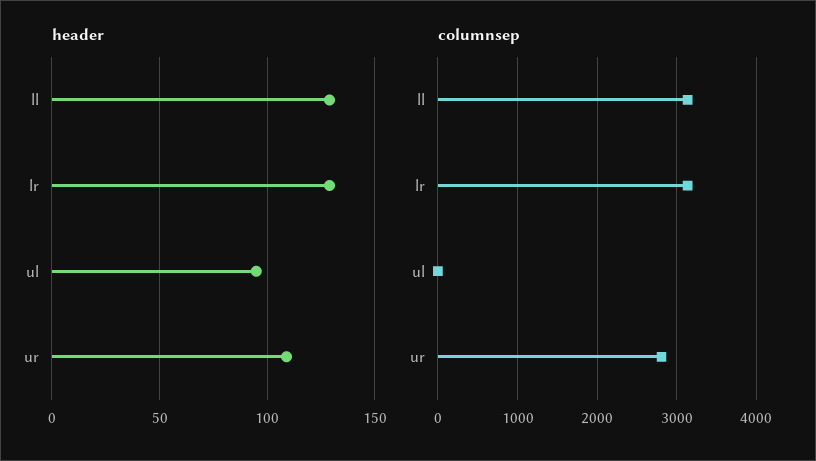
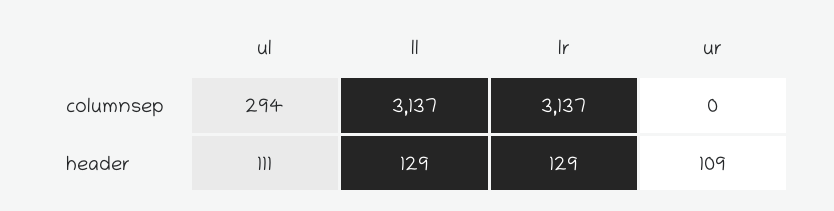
  {
    "header": {
      "ll": 129,
      "lr": 129,
-     "ul": 95,
+     "ul": 111,
      "ur": 109
    },
    "columnsep": {
      "ll": 3137,
      "lr": 3137,
-     "ul": 0,
+     "ul": 294,
-     "ur": 2800
+     "ur": 0
    }
  }

